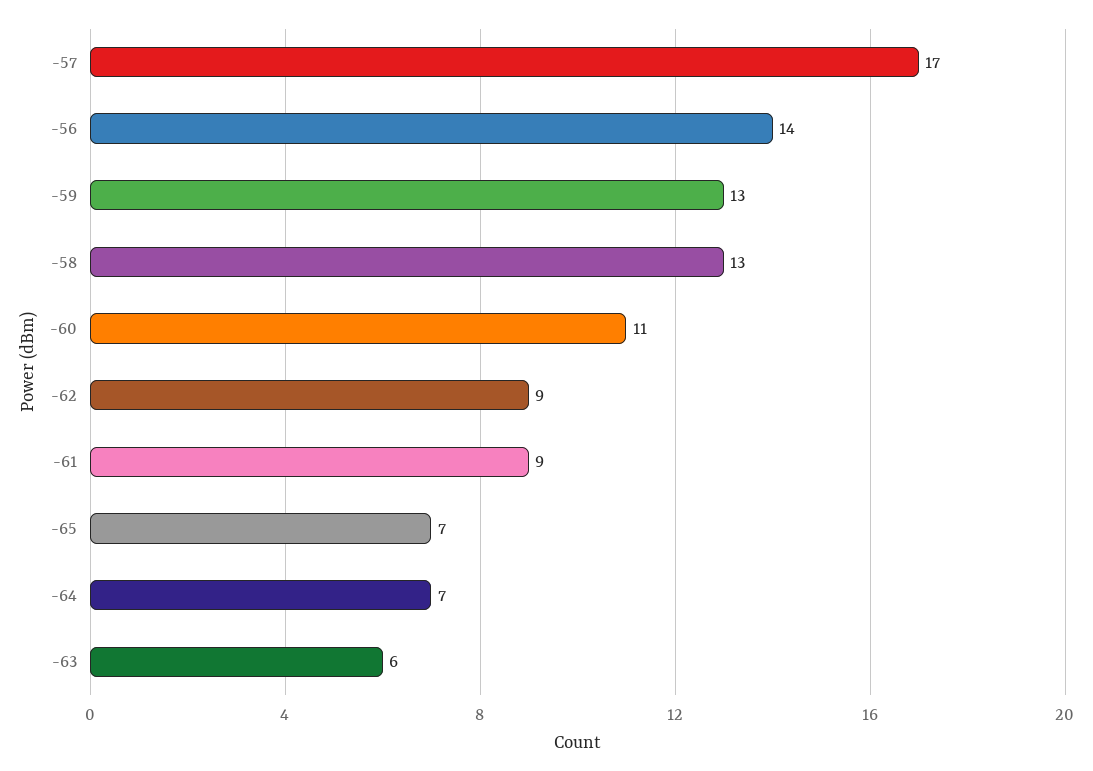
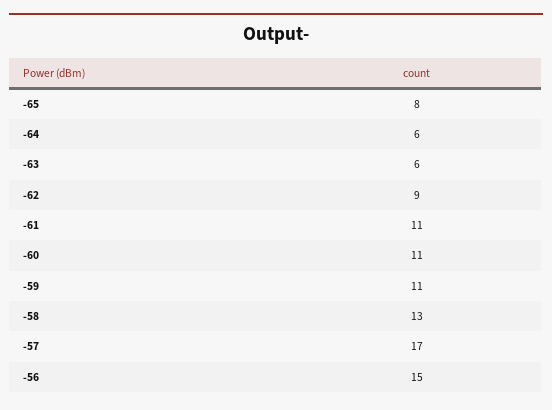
  {
    "-57": 17,
-   "-56": 14,
+   "-56": 15,
-   "-59": 13,
+   "-59": 11,
    "-58": 13,
    "-60": 11,
    "-62": 9,
-   "-61": 9,
+   "-61": 11,
-   "-65": 7,
+   "-65": 8,
-   "-64": 7,
+   "-64": 6,
    "-63": 6
  }

